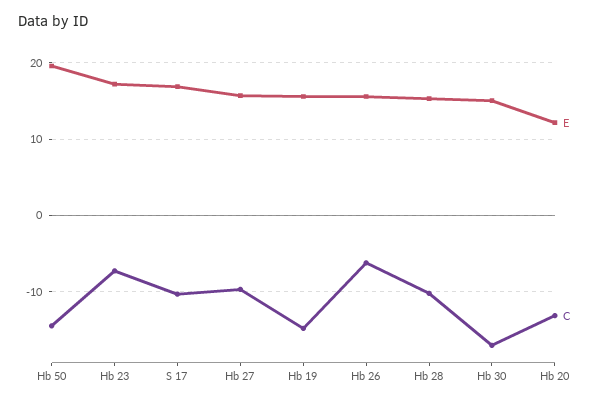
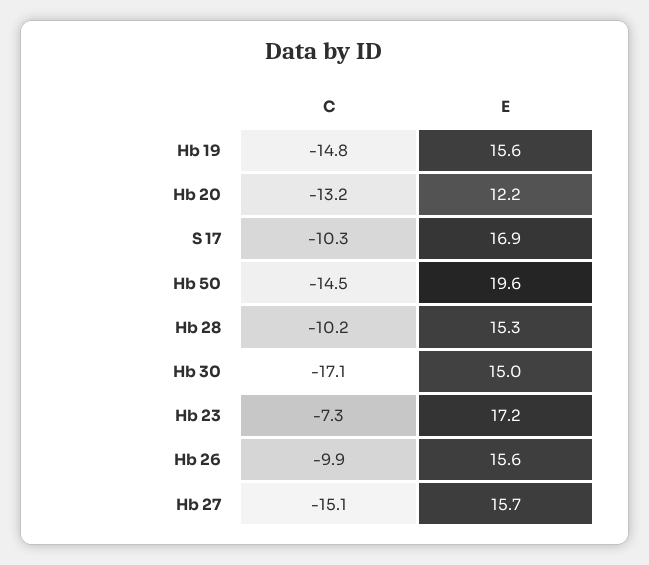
  {
    "E": {
      "Hb 50": 19.6,
      "Hb 23": 17.2,
      "S 17": 16.9,
      "Hb 27": 15.7,
      "Hb 19": 15.6,
      "Hb 26": 15.6,
      "Hb 28": 15.3,
      "Hb 30": 15,
      "Hb 20": 12.2
    },
    "C": {
      "Hb 50": -14.5,
      "Hb 23": -7.3,
      "S 17": -10.3,
-     "Hb 27": -10,
+     "Hb 27": -15.1,
      "Hb 19": -14.8,
-     "Hb 26": -6,
+     "Hb 26": -9.9,
      "Hb 28": -10.2,
      "Hb 30": -17.1,
      "Hb 20": -13.2
    }
  }

